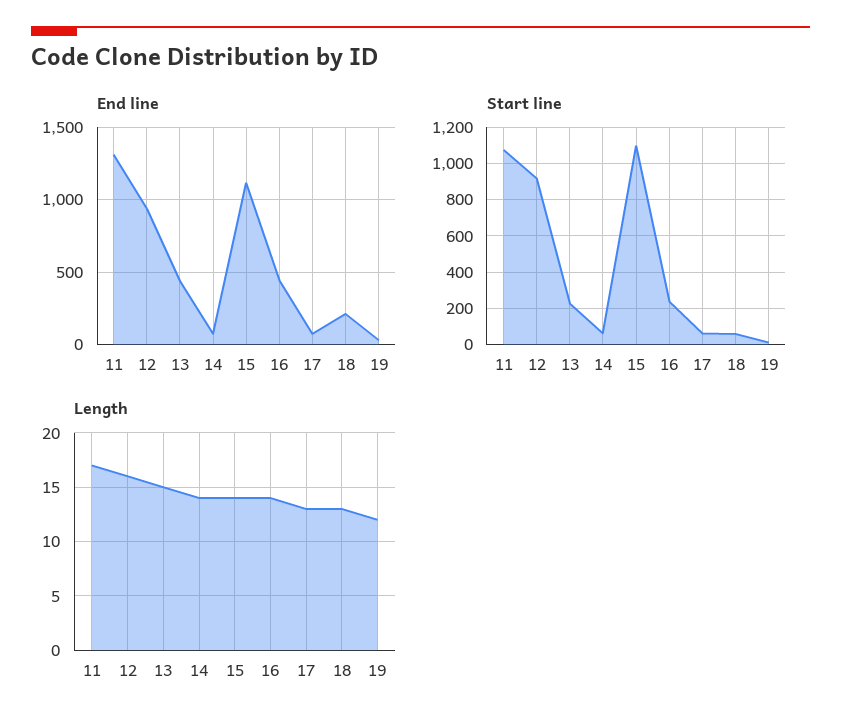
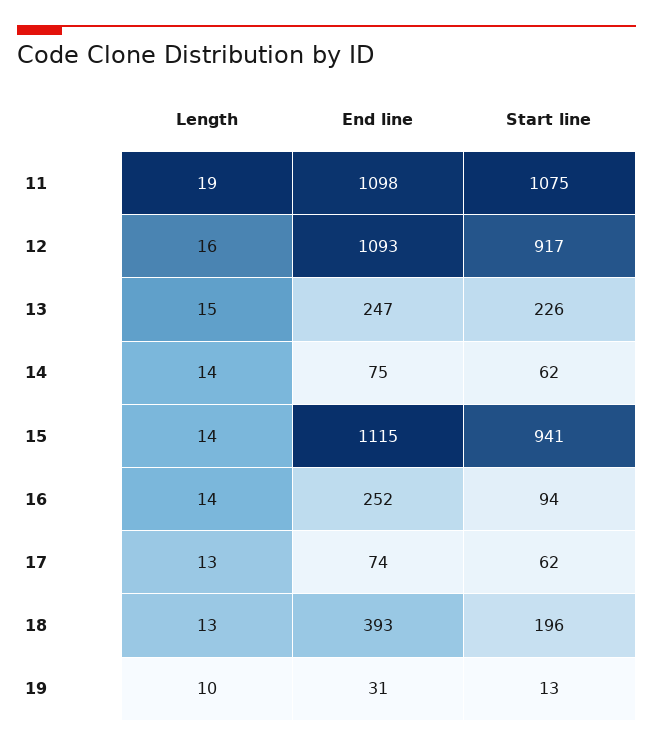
  {
    "End line": {
-     "11": 1300,
+     "11": 1098,
-     "12": 950,
+     "12": 1093,
-     "13": 450,
+     "13": 247,
      "14": 75,
      "15": 1115,
-     "16": 450,
+     "16": 252,
      "17": 74,
-     "18": 200,
+     "18": 393,
      "19": 31
    },
    "Start line": {
      "11": 1075,
      "12": 917,
      "13": 226,
      "14": 62,
-     "15": 1100,
+     "15": 941,
-     "16": 250,
+     "16": 94,
      "17": 62,
-     "18": 50,
+     "18": 196,
      "19": 13
    },
    "Length": {
-     "11": 17,
+     "11": 19,
      "12": 16,
      "13": 15,
      "14": 14,
      "15": 14,
      "16": 14,
      "17": 13,
      "18": 13,
-     "19": 12
+     "19": 10
    }
  }

